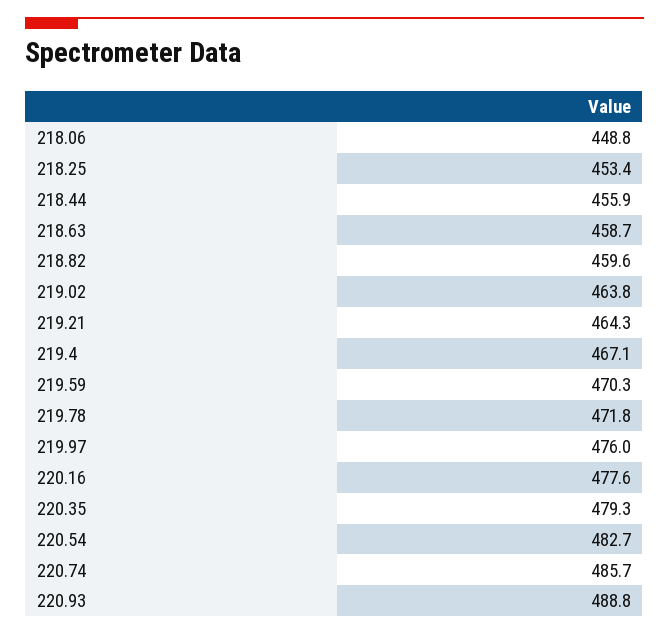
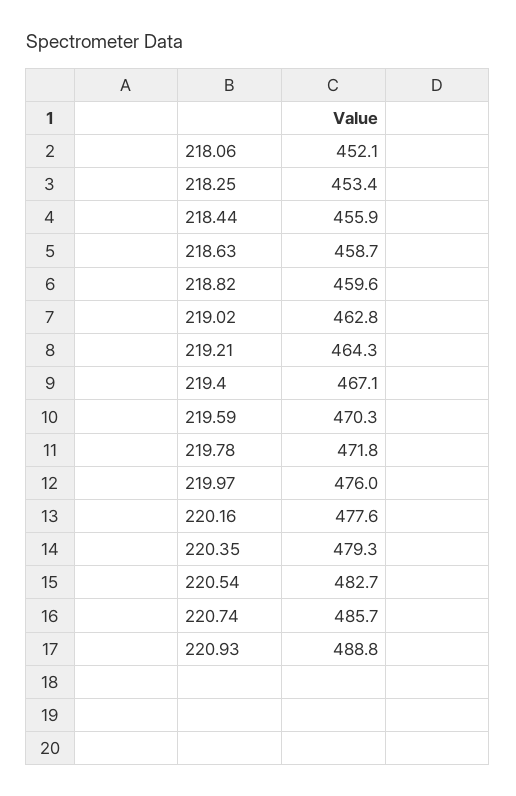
  {
-   "218.06": 448.8,
+   "218.06": 452.1,
    "218.25": 453.4,
    "218.44": 455.9,
    "218.63": 458.7,
    "218.82": 459.6,
-   "219.02": 463.8,
+   "219.02": 462.8,
    "219.21": 464.3,
    "219.4": 467.1,
    "219.59": 470.3,
    "219.78": 471.8,
    "219.97": 476,
    "220.16": 477.6,
    "220.35": 479.3,
    "220.54": 482.7,
    "220.74": 485.7,
    "220.93": 488.8
  }

